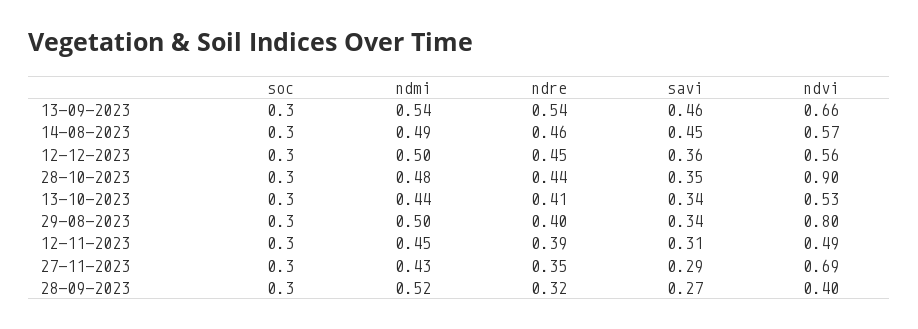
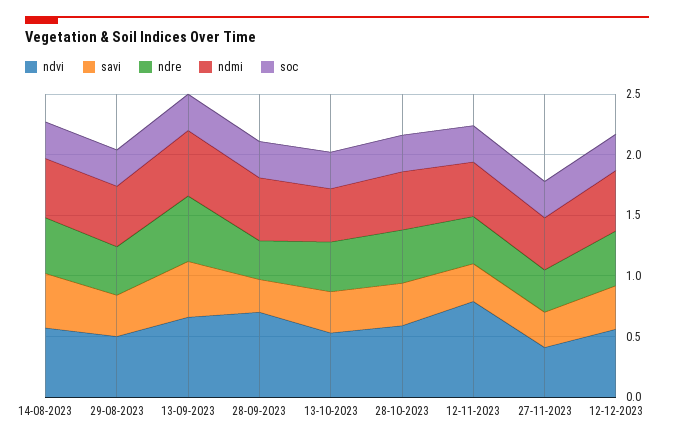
  {
    "soc": {
      "13-09-2023": 0.3,
      "14-08-2023": 0.3,
      "12-12-2023": 0.3,
      "28-10-2023": 0.3,
      "13-10-2023": 0.3,
      "29-08-2023": 0.3,
      "12-11-2023": 0.3,
      "27-11-2023": 0.3,
      "28-09-2023": 0.3
    },
    "ndmi": {
      "13-09-2023": 0.54,
      "14-08-2023": 0.49,
      "12-12-2023": 0.5,
      "28-10-2023": 0.48,
      "13-10-2023": 0.44,
      "29-08-2023": 0.5,
      "12-11-2023": 0.45,
      "27-11-2023": 0.43,
      "28-09-2023": 0.52
    },
    "ndre": {
      "13-09-2023": 0.54,
      "14-08-2023": 0.46,
      "12-12-2023": 0.45,
      "28-10-2023": 0.44,
      "13-10-2023": 0.41,
      "29-08-2023": 0.4,
      "12-11-2023": 0.39,
      "27-11-2023": 0.35,
      "28-09-2023": 0.32
    },
    "savi": {
      "13-09-2023": 0.46,
      "14-08-2023": 0.45,
      "12-12-2023": 0.36,
      "28-10-2023": 0.35,
      "13-10-2023": 0.34,
      "29-08-2023": 0.34,
      "12-11-2023": 0.31,
      "27-11-2023": 0.29,
      "28-09-2023": 0.27
    },
    "ndvi": {
      "13-09-2023": 0.66,
      "14-08-2023": 0.57,
      "12-12-2023": 0.56,
-     "28-10-2023": 0.9,
+     "28-10-2023": 0.6,
      "13-10-2023": 0.53,
-     "29-08-2023": 0.8,
+     "29-08-2023": 0.5,
-     "12-11-2023": 0.49,
+     "12-11-2023": 0.8,
-     "27-11-2023": 0.69,
+     "27-11-2023": 0.4,
-     "28-09-2023": 0.4
+     "28-09-2023": 0.7
    }
  }

